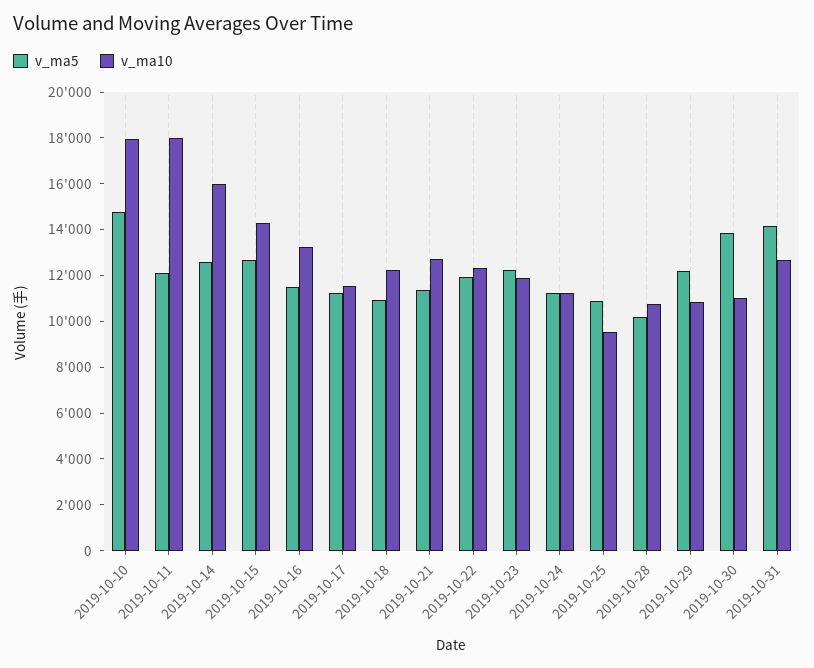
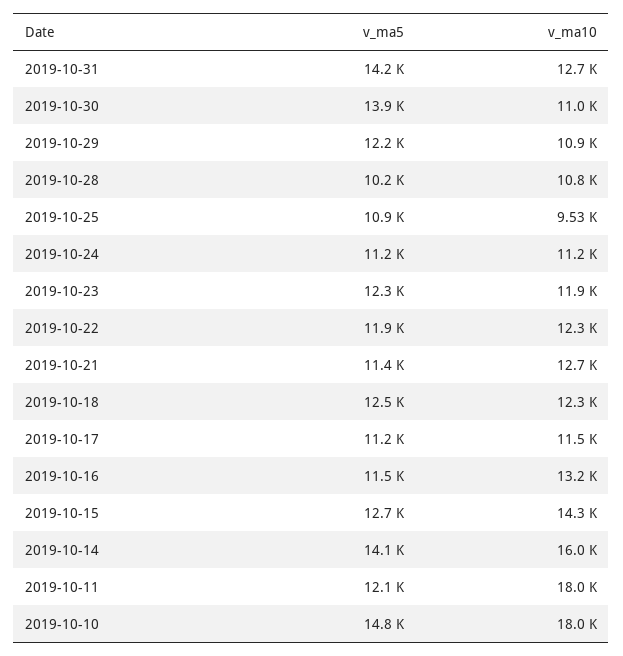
  {
    "v_ma5": {
      "2019-10-10": 14800,
      "2019-10-11": 12100,
-     "2019-10-14": 12500,
+     "2019-10-14": 14100,
      "2019-10-15": 12700,
      "2019-10-16": 11500,
      "2019-10-17": 11200,
-     "2019-10-18": 11000,
+     "2019-10-18": 12500,
      "2019-10-21": 11400,
      "2019-10-22": 11900,
      "2019-10-23": 12300,
      "2019-10-24": 11200,
      "2019-10-25": 10900,
      "2019-10-28": 10200,
      "2019-10-29": 12200,
      "2019-10-30": 13900,
      "2019-10-31": 14200
    },
    "v_ma10": {
      "2019-10-10": 18000,
      "2019-10-11": 18000,
      "2019-10-14": 16000,
      "2019-10-15": 14300,
      "2019-10-16": 13200,
      "2019-10-17": 11500,
      "2019-10-18": 12300,
      "2019-10-21": 12700,
      "2019-10-22": 12300,
      "2019-10-23": 11900,
      "2019-10-24": 11200,
      "2019-10-25": 9530,
      "2019-10-28": 10800,
      "2019-10-29": 10900,
      "2019-10-30": 11000,
      "2019-10-31": 12700
    }
  }

